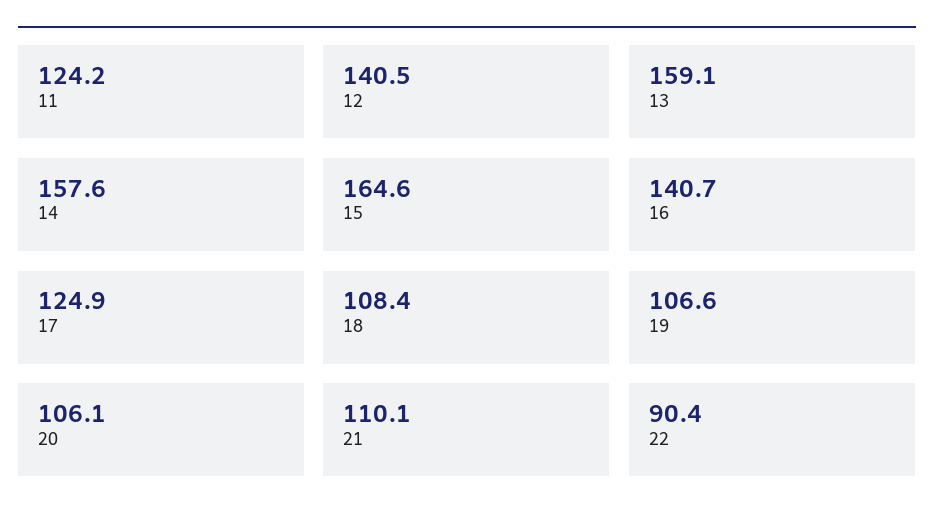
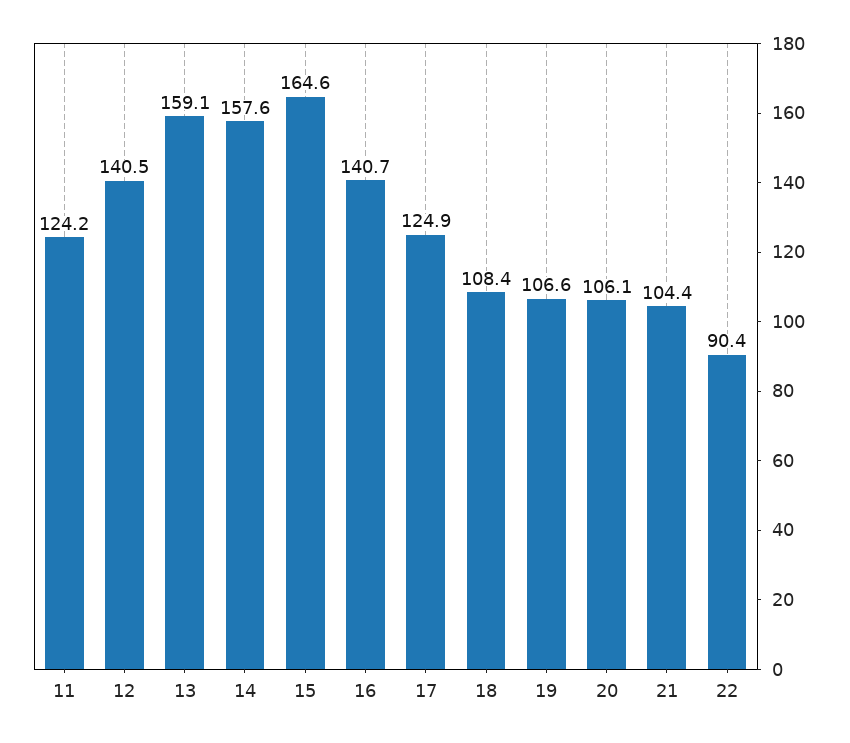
  {
    "11": 124.2,
    "12": 140.5,
    "13": 159.1,
    "14": 157.6,
    "15": 164.6,
    "16": 140.7,
    "17": 124.9,
    "18": 108.4,
    "19": 106.6,
    "20": 106.1,
-   "21": 110.1,
+   "21": 104.4,
    "22": 90.4
  }

